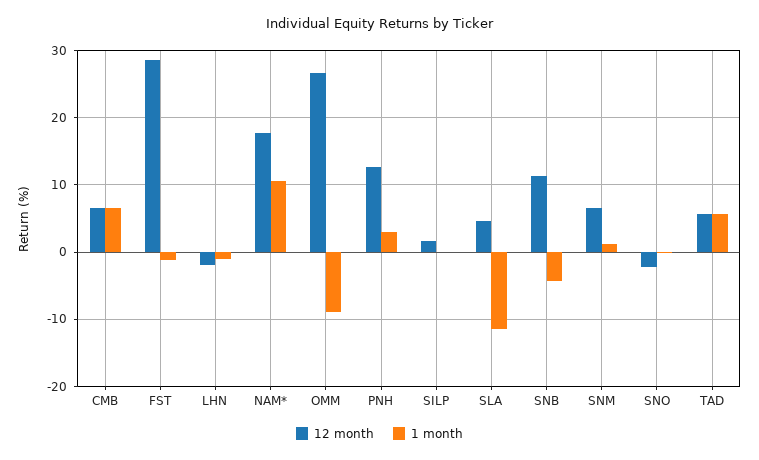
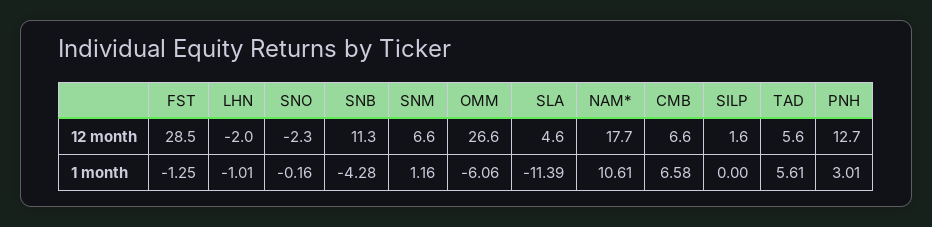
  {
    "12 month": {
      "CMB": 6.6,
      "FST": 28.5,
      "LHN": -2,
      "NAM*": 17.7,
      "OMM": 26.6,
      "PNH": 12.7,
      "SILP": 1.6,
      "SLA": 4.6,
      "SNB": 11.3,
      "SNM": 6.6,
      "SNO": -2.3,
      "TAD": 5.6
    },
    "1 month": {
      "CMB": 6.58,
      "FST": -1.25,
      "LHN": -1.01,
      "NAM*": 10.61,
-     "OMM": -9,
+     "OMM": -6.06,
      "PNH": 3.01,
      "SILP": 0,
      "SLA": -11.39,
      "SNB": -4.28,
      "SNM": 1.16,
      "SNO": -0.16,
      "TAD": 5.61
    }
  }

